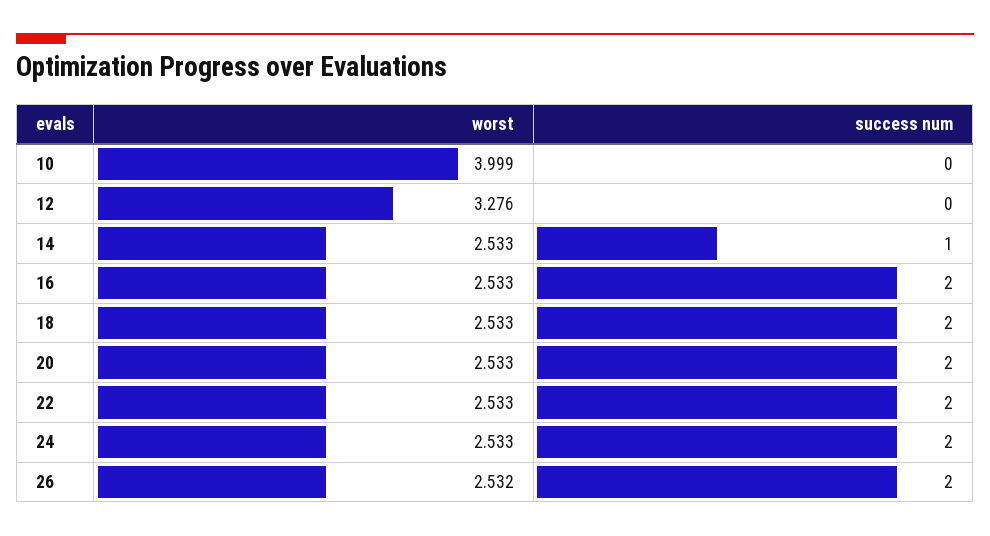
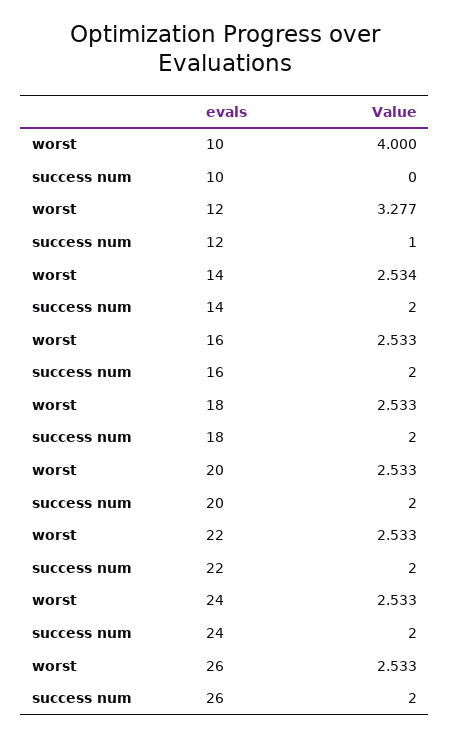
  {
    "worst": {
-     "10": 3.999,
+     "10": 4,
-     "12": 3.276,
+     "12": 3.277,
-     "14": 2.533,
+     "14": 2.534,
      "16": 2.533,
      "18": 2.533,
      "20": 2.533,
      "22": 2.533,
      "24": 2.533,
-     "26": 2.532
+     "26": 2.533
    },
    "success num": {
      "10": 0,
-     "12": 0,
+     "12": 1,
-     "14": 1,
+     "14": 2,
      "16": 2,
      "18": 2,
      "20": 2,
      "22": 2,
      "24": 2,
      "26": 2
    }
  }

